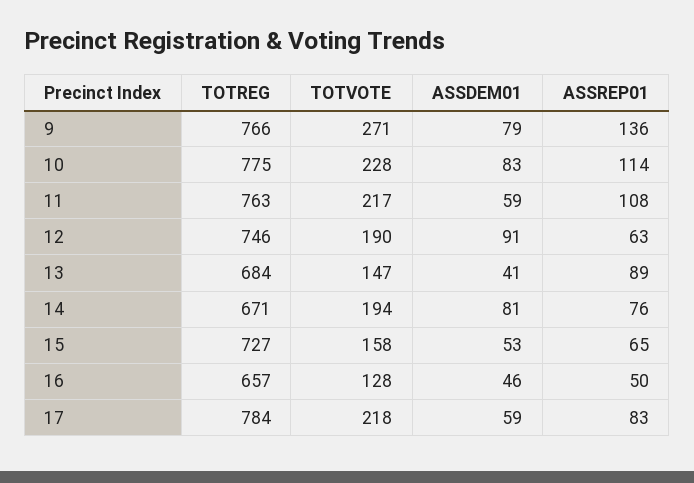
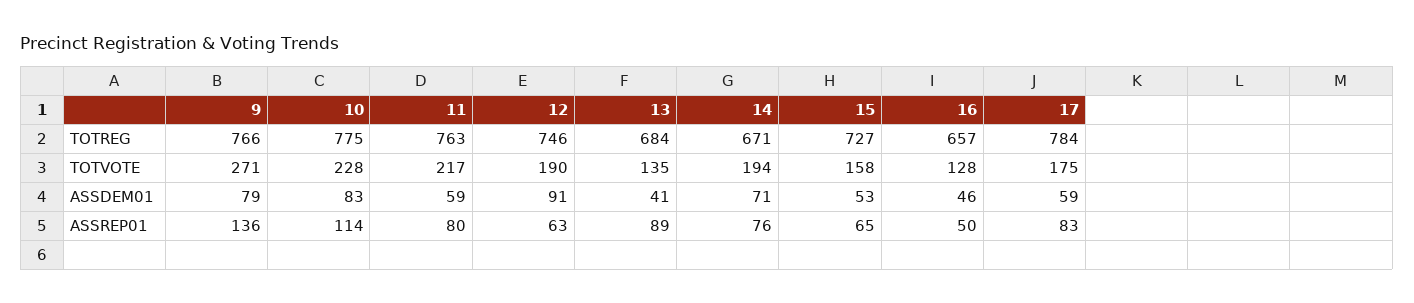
  {
    "TOTREG": {
      "9": 766,
      "10": 775,
      "11": 763,
      "12": 746,
      "13": 684,
      "14": 671,
      "15": 727,
      "16": 657,
      "17": 784
    },
    "TOTVOTE": {
      "9": 271,
      "10": 228,
      "11": 217,
      "12": 190,
-     "13": 147,
+     "13": 135,
      "14": 194,
      "15": 158,
      "16": 128,
-     "17": 218
+     "17": 175
    },
    "ASSDEM01": {
      "9": 79,
      "10": 83,
      "11": 59,
      "12": 91,
      "13": 41,
-     "14": 81,
+     "14": 71,
      "15": 53,
      "16": 46,
      "17": 59
    },
    "ASSREP01": {
      "9": 136,
      "10": 114,
-     "11": 108,
+     "11": 80,
      "12": 63,
      "13": 89,
      "14": 76,
      "15": 65,
      "16": 50,
      "17": 83
    }
  }

